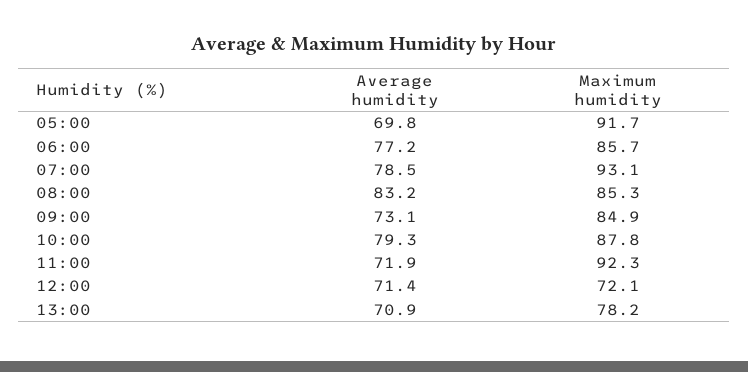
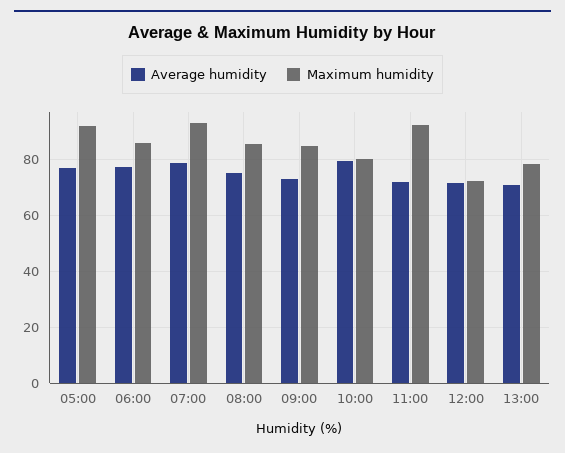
  {
    "Average humidity": {
-     "05:00": 69.8,
+     "05:00": 77.5,
      "06:00": 77.2,
      "07:00": 78.5,
-     "08:00": 83.2,
+     "08:00": 75,
      "09:00": 73.1,
      "10:00": 79.3,
      "11:00": 71.9,
      "12:00": 71.4,
      "13:00": 70.9
    },
    "Maximum humidity": {
      "05:00": 91.7,
      "06:00": 85.7,
      "07:00": 93.1,
      "08:00": 85.3,
      "09:00": 84.9,
-     "10:00": 87.8,
+     "10:00": 80,
      "11:00": 92.3,
      "12:00": 72.1,
      "13:00": 78.2
    }
  }

